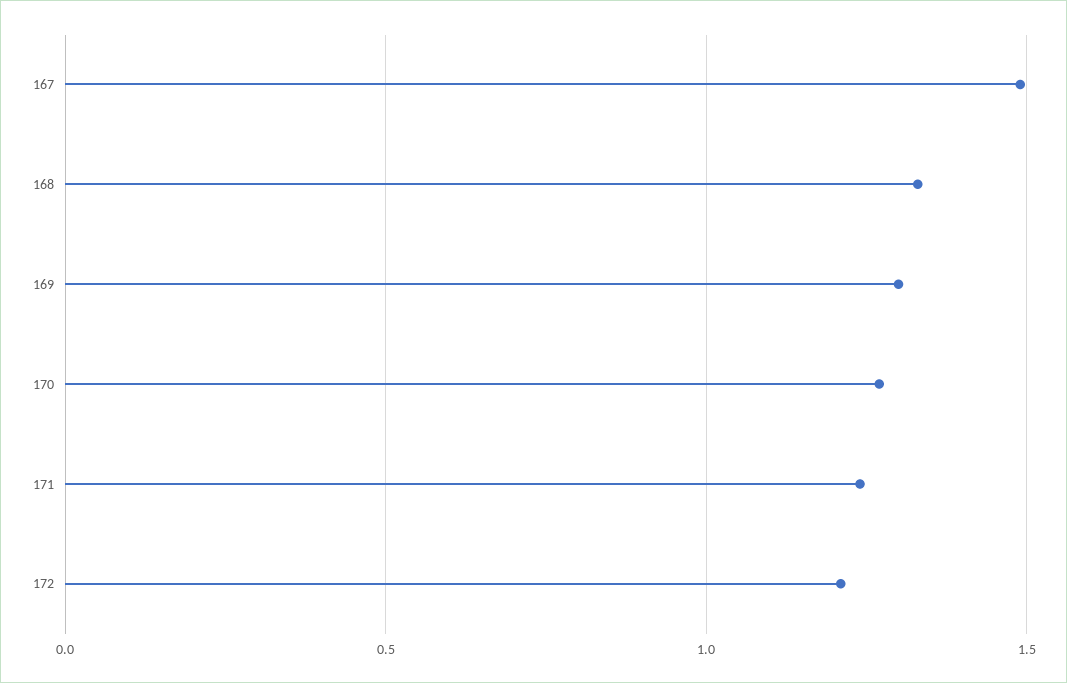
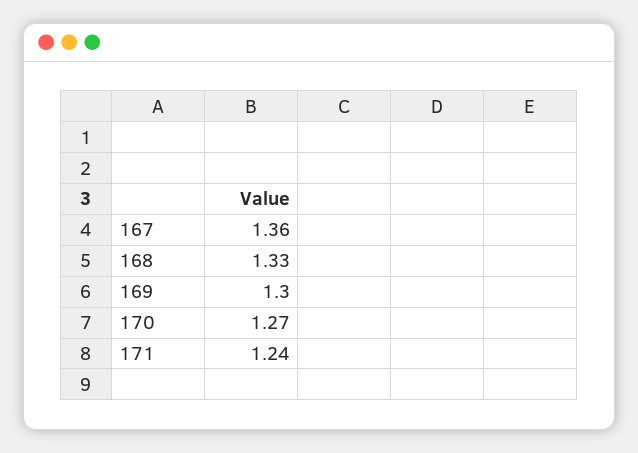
  {
-   "167": 1.5,
+   "167": 1.36,
    "168": 1.33,
    "169": 1.3,
    "170": 1.27,
-   "171": 1.24,
+   "171": 1.24
-   "172": 1.2
  }

